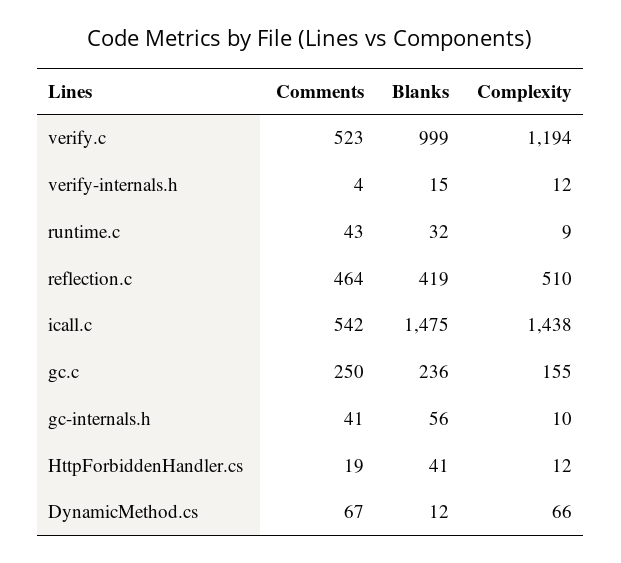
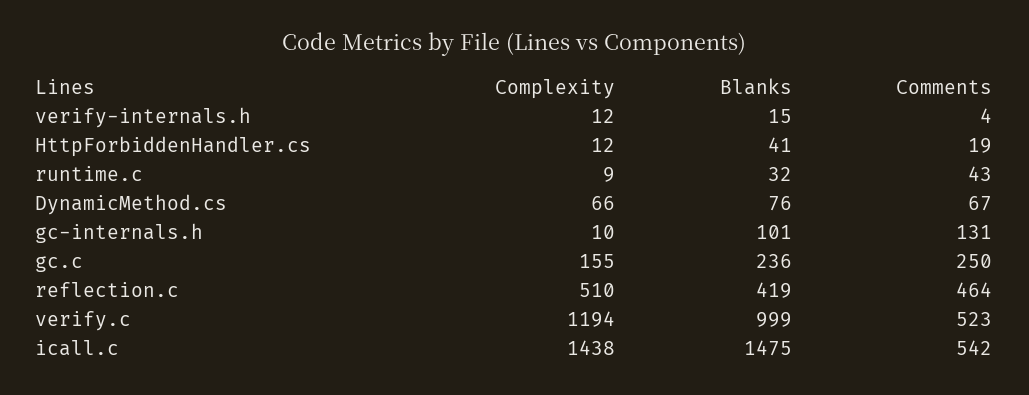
  {
    "Comments": {
      "verify.c": 523,
      "verify-internals.h": 4,
      "runtime.c": 43,
      "reflection.c": 464,
      "icall.c": 542,
      "gc.c": 250,
-     "gc-internals.h": 41,
+     "gc-internals.h": 131,
      "HttpForbiddenHandler.cs": 19,
      "DynamicMethod.cs": 67
    },
    "Blanks": {
      "verify.c": 999,
      "verify-internals.h": 15,
      "runtime.c": 32,
      "reflection.c": 419,
      "icall.c": 1475,
      "gc.c": 236,
-     "gc-internals.h": 56,
+     "gc-internals.h": 101,
      "HttpForbiddenHandler.cs": 41,
-     "DynamicMethod.cs": 12
+     "DynamicMethod.cs": 76
    },
    "Complexity": {
      "verify.c": 1194,
      "verify-internals.h": 12,
      "runtime.c": 9,
      "reflection.c": 510,
      "icall.c": 1438,
      "gc.c": 155,
      "gc-internals.h": 10,
      "HttpForbiddenHandler.cs": 12,
      "DynamicMethod.cs": 66
    }
  }

